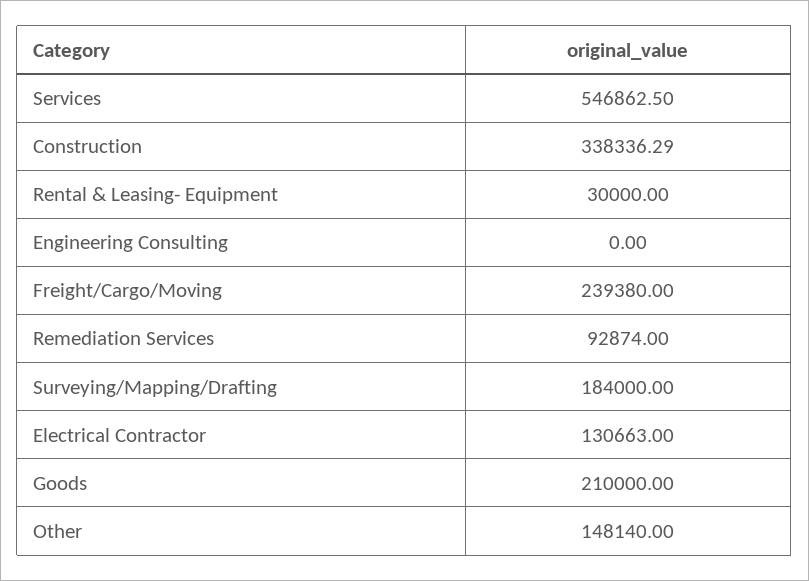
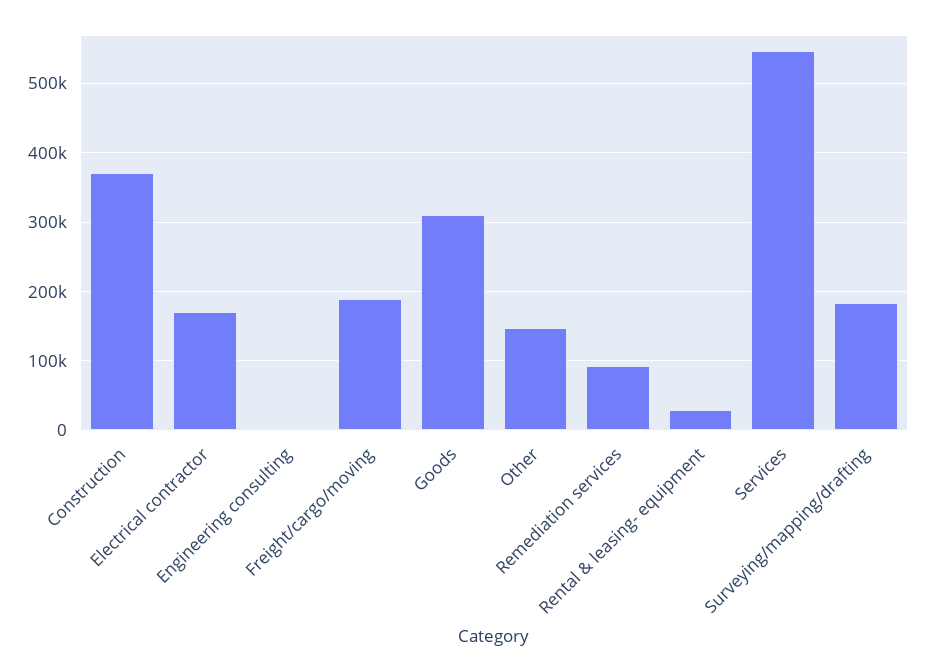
  {
    "Services": 546862.5,
-   "Construction": 338336.29,
+   "Construction": 370000,
    "Rental & Leasing- Equipment": 30000,
    "Engineering Consulting": 0,
-   "Freight/Cargo/Moving": 239380,
+   "Freight/Cargo/Moving": 190000,
    "Remediation Services": 92874,
    "Surveying/Mapping/Drafting": 184000,
-   "Electrical Contractor": 130663,
+   "Electrical Contractor": 170000,
-   "Goods": 210000,
+   "Goods": 310000,
    "Other": 148140
  }

